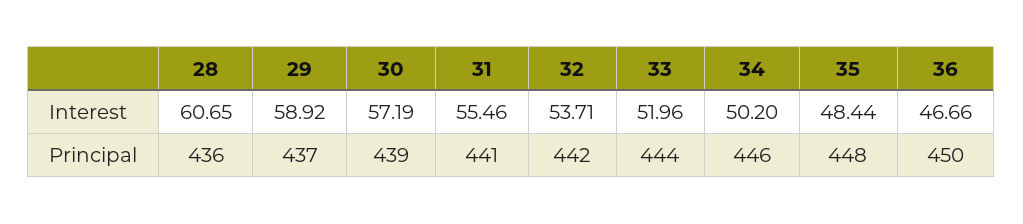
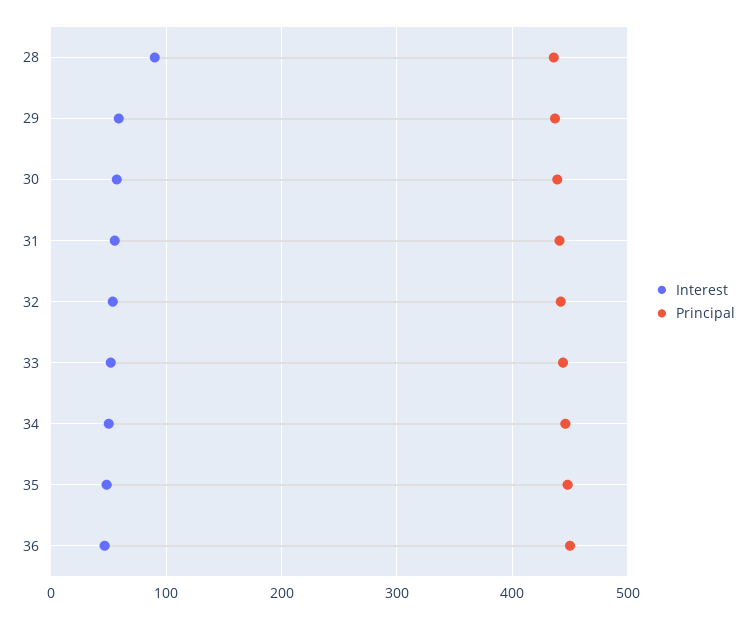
  {
    "Interest": {
-     "28": 60.65,
+     "28": 90,
      "29": 58.92,
      "30": 57.19,
      "31": 55.46,
      "32": 53.71,
      "33": 51.96,
      "34": 50.2,
      "35": 48.44,
      "36": 46.66
    },
    "Principal": {
      "28": 436,
      "29": 437,
      "30": 439,
      "31": 441,
      "32": 442,
      "33": 444,
      "34": 446,
      "35": 448,
      "36": 450
    }
  }

